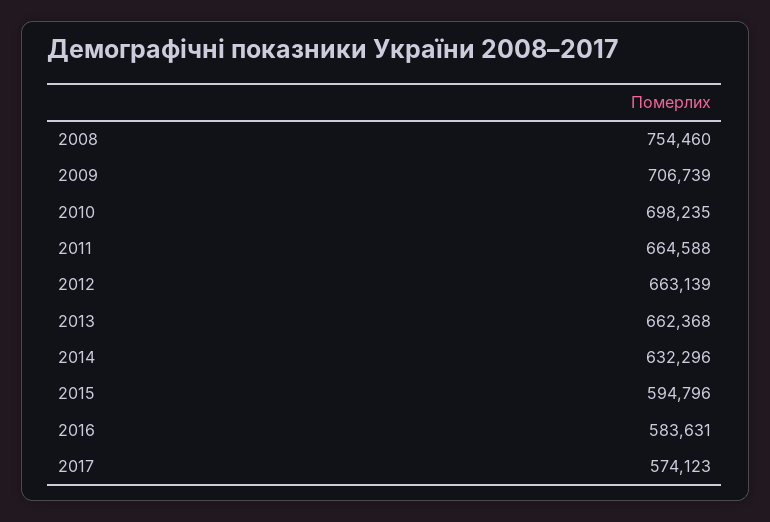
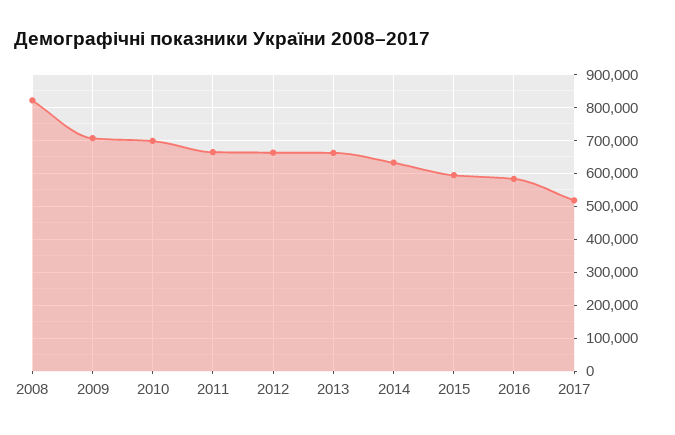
  {
-   "2008": 754460,
+   "2008": 820000,
    "2009": 706739,
    "2010": 698235,
    "2011": 664588,
    "2012": 663139,
    "2013": 662368,
    "2014": 632296,
    "2015": 594796,
    "2016": 583631,
-   "2017": 574123
+   "2017": 520000
  }

